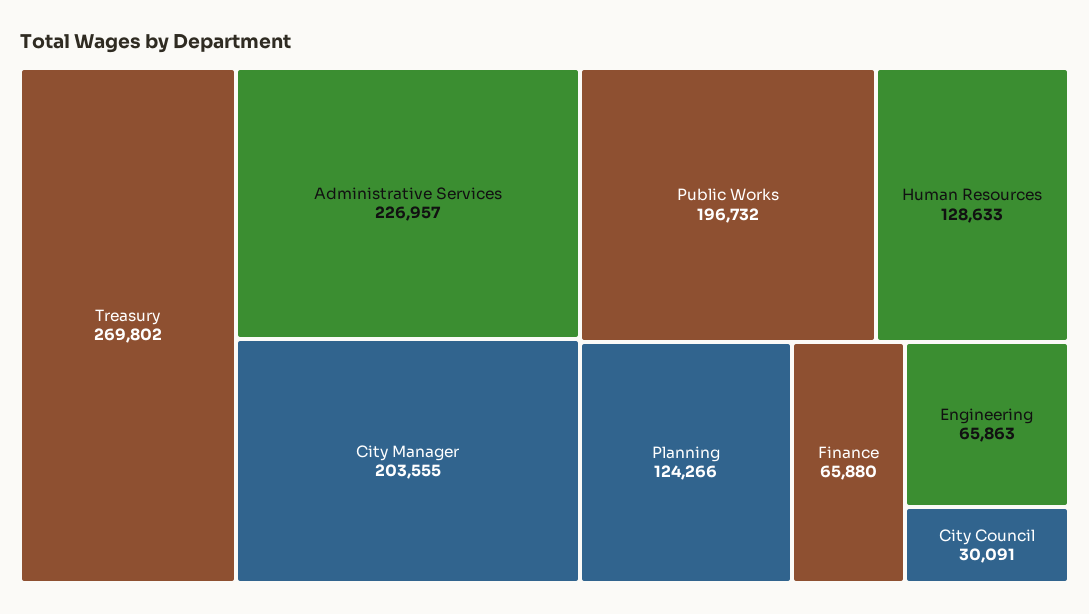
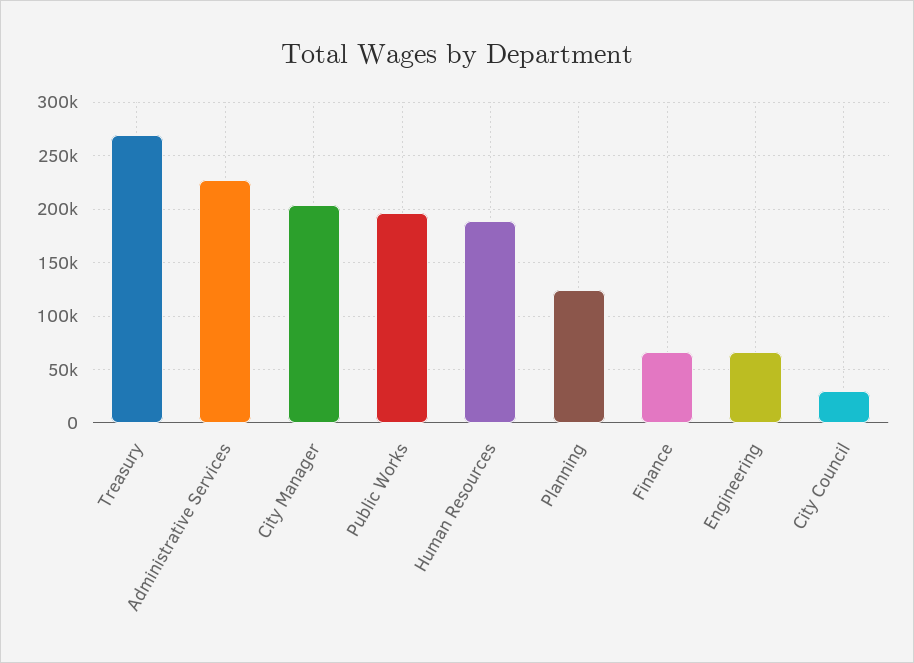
  {
    "Treasury": 269802,
    "Administrative Services": 226957,
    "City Manager": 203555,
    "Public Works": 196732,
-   "Human Resources": 128633,
+   "Human Resources": 190000,
    "Planning": 124266,
    "Finance": 65880,
    "Engineering": 65863,
    "City Council": 30091
  }

